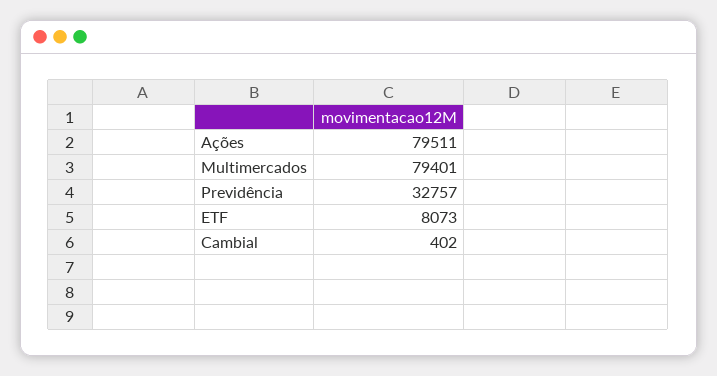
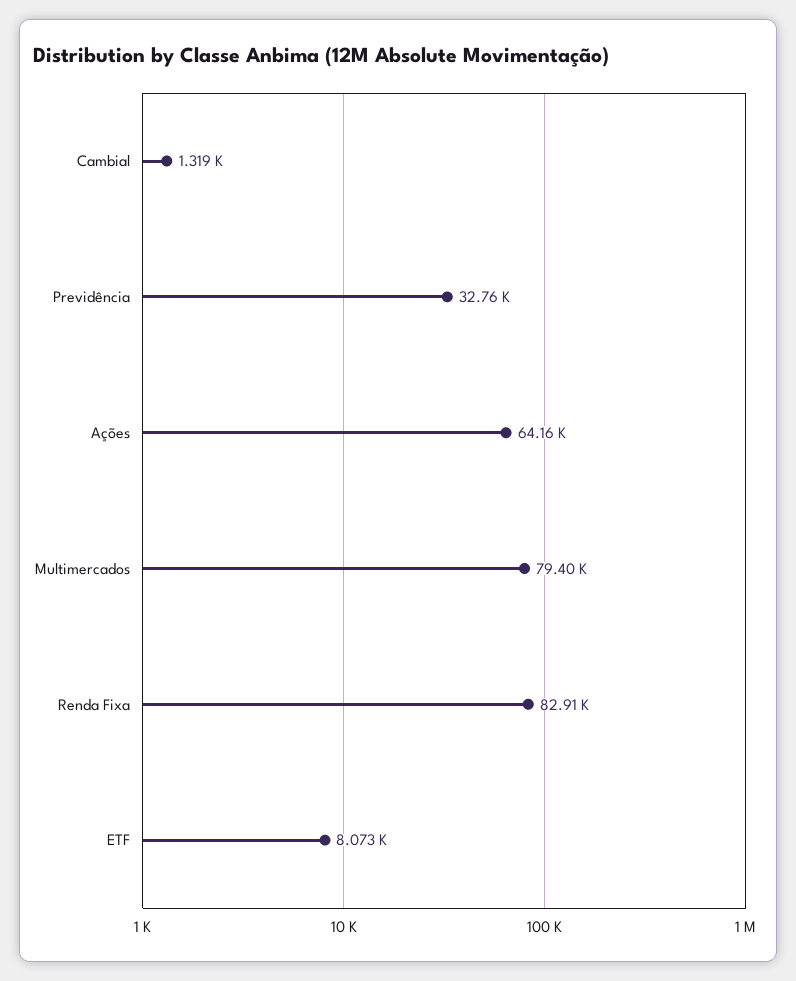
  {
-   "Ações": 79511,
+   "Ações": 64160,
    "Multimercados": 79401,
    "Previdência": 32757,
    "ETF": 8073,
-   "Cambial": 402
+   "Cambial": 1319,
+   "Renda Fixa": 82910
  }

